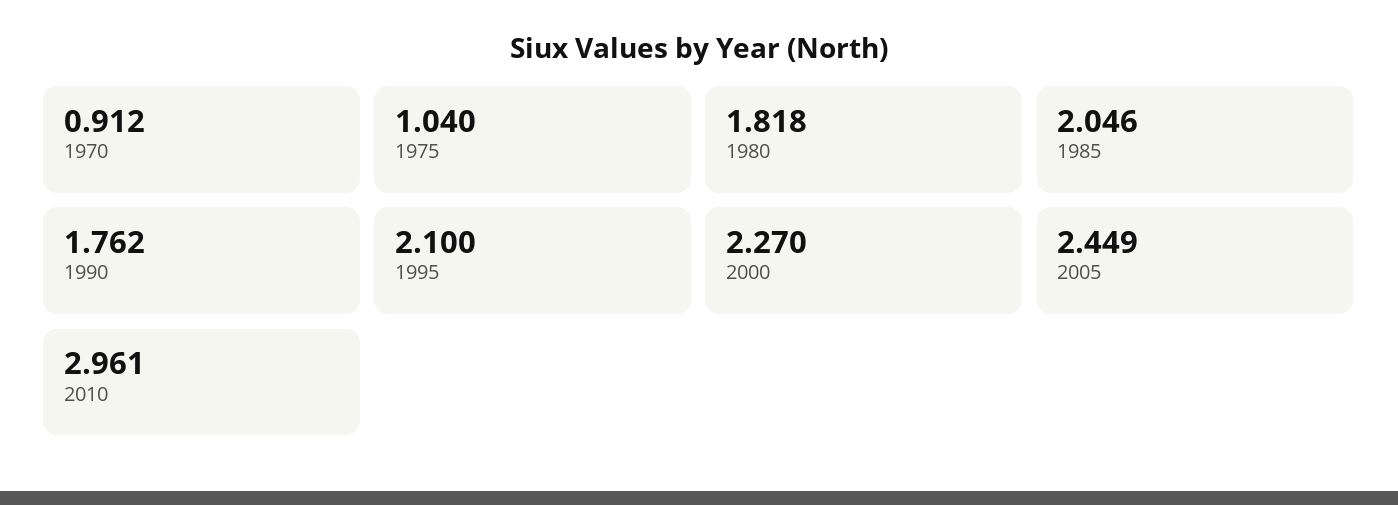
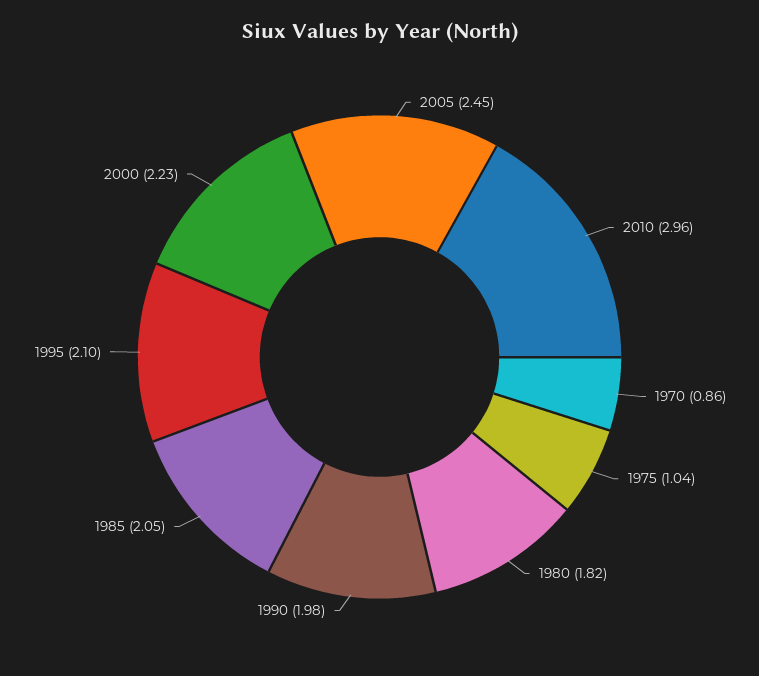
  {
-   "1970": 0.912,
+   "1970": 0.86,
    "1975": 1.04,
    "1980": 1.818,
    "1985": 2.046,
-   "1990": 1.762,
+   "1990": 1.98,
    "1995": 2.1,
-   "2000": 2.27,
+   "2000": 2.23,
    "2005": 2.449,
    "2010": 2.961
  }

